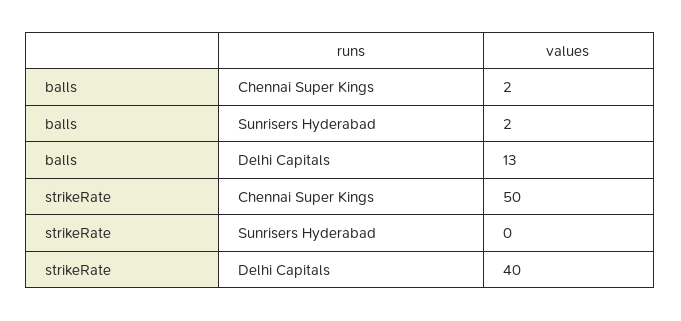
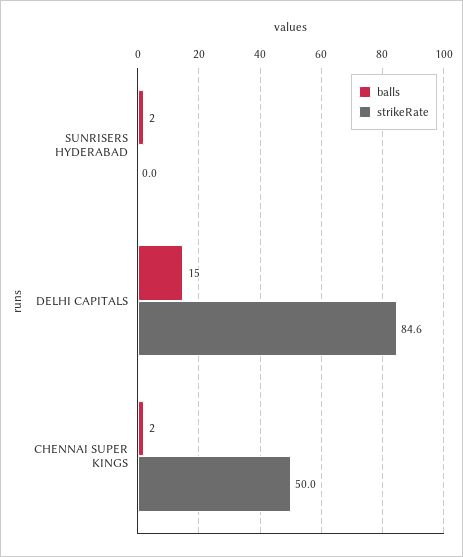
  {
    "balls": {
      "Chennai Super Kings": 2,
      "Sunrisers Hyderabad": 2,
-     "Delhi Capitals": 13
+     "Delhi Capitals": 15
    },
    "strikeRate": {
      "Chennai Super Kings": 50,
      "Sunrisers Hyderabad": 0,
-     "Delhi Capitals": 40
+     "Delhi Capitals": 84.6
    }
  }

